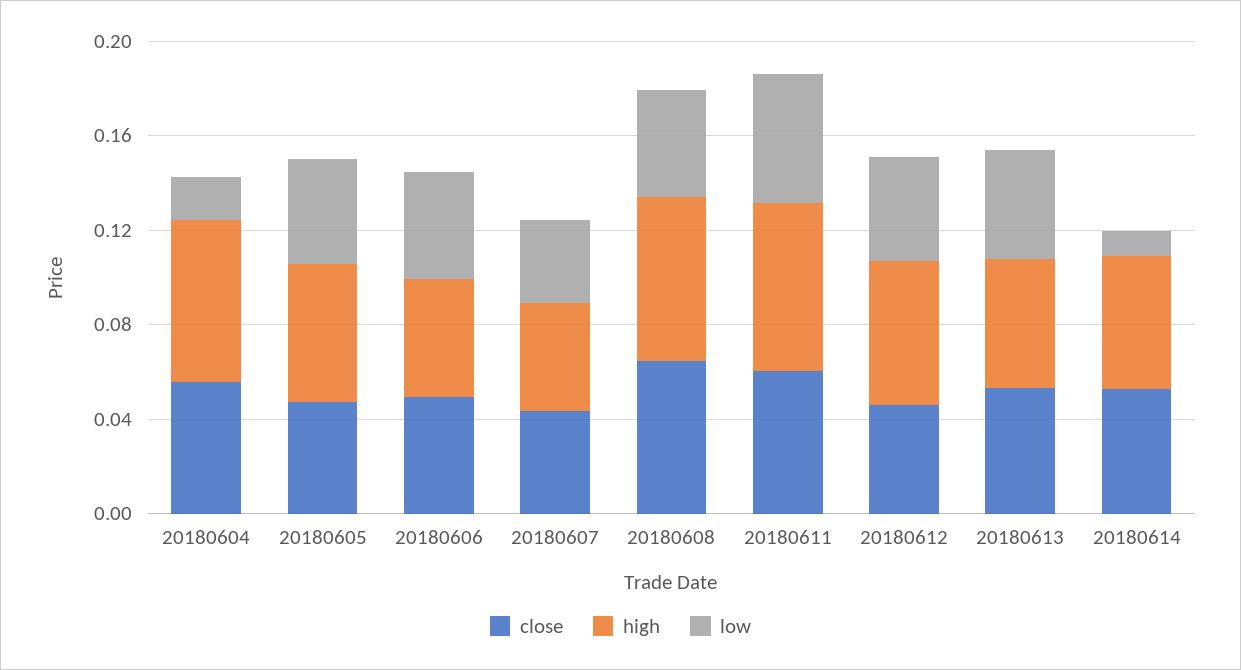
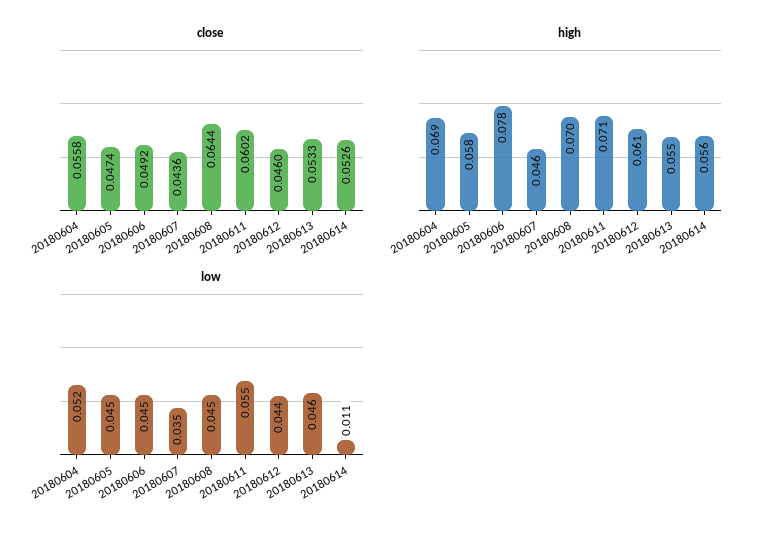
  {
    "close": {
      "20180604": 0.0558,
      "20180605": 0.0474,
      "20180606": 0.0492,
      "20180607": 0.0436,
      "20180608": 0.0644,
      "20180611": 0.0602,
      "20180612": 0.046,
      "20180613": 0.0533,
      "20180614": 0.0526
    },
    "high": {
      "20180604": 0.069,
      "20180605": 0.058,
-     "20180606": 0.05,
+     "20180606": 0.078,
      "20180607": 0.046,
      "20180608": 0.07,
      "20180611": 0.071,
      "20180612": 0.061,
      "20180613": 0.055,
      "20180614": 0.056
    },
    "low": {
-     "20180604": 0.02,
+     "20180604": 0.052,
      "20180605": 0.045,
      "20180606": 0.045,
      "20180607": 0.035,
      "20180608": 0.045,
      "20180611": 0.055,
      "20180612": 0.044,
      "20180613": 0.046,
      "20180614": 0.011
    }
  }

